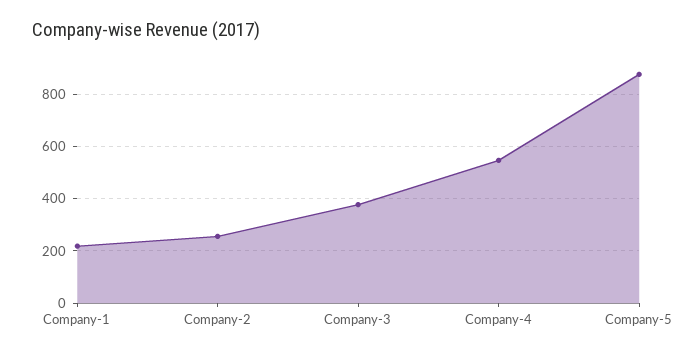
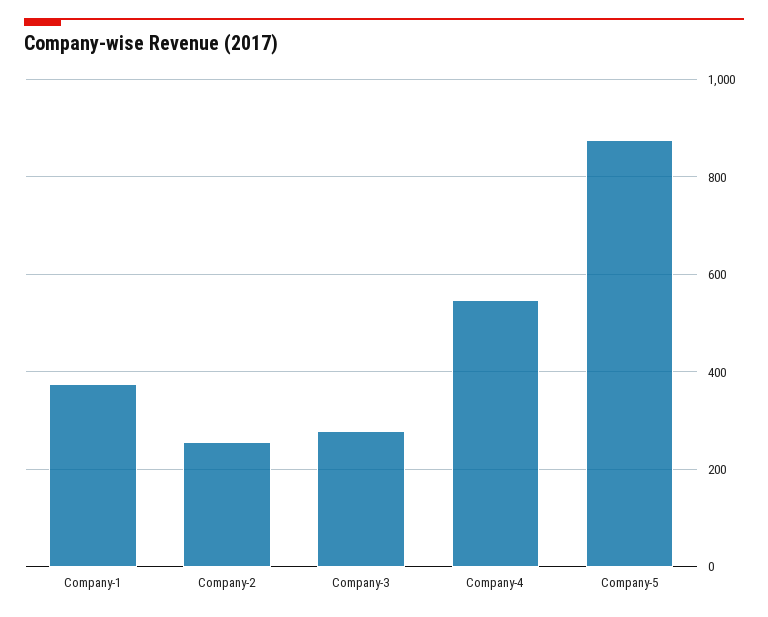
  {
-   "Company-1": 225,
+   "Company-1": 380,
    "Company-2": 260,
-   "Company-3": 375,
+   "Company-3": 280,
    "Company-4": 540,
    "Company-5": 880
  }

